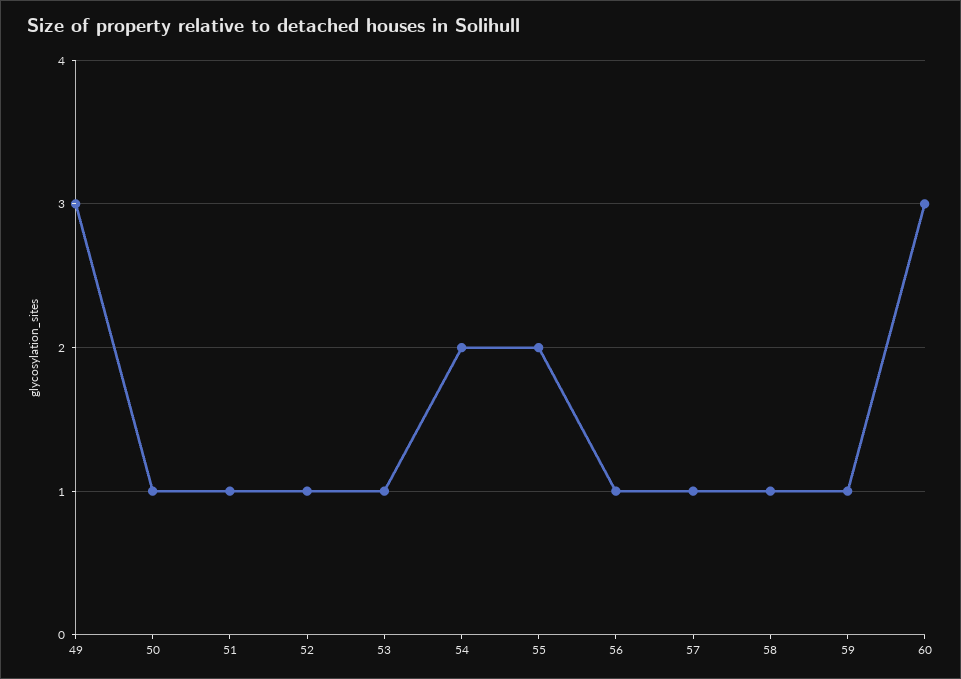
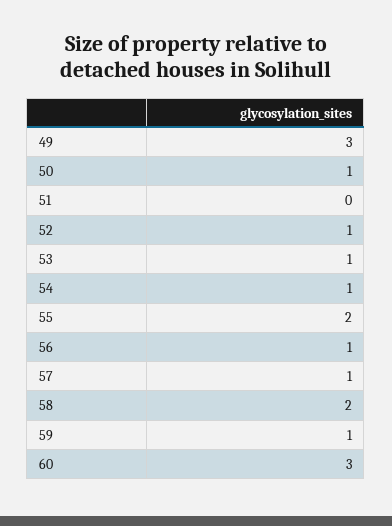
  {
    "49": 3,
    "50": 1,
-   "51": 1,
+   "51": 0,
    "52": 1,
    "53": 1,
-   "54": 2,
+   "54": 1,
    "55": 2,
    "56": 1,
    "57": 1,
-   "58": 1,
+   "58": 2,
    "59": 1,
    "60": 3
  }

